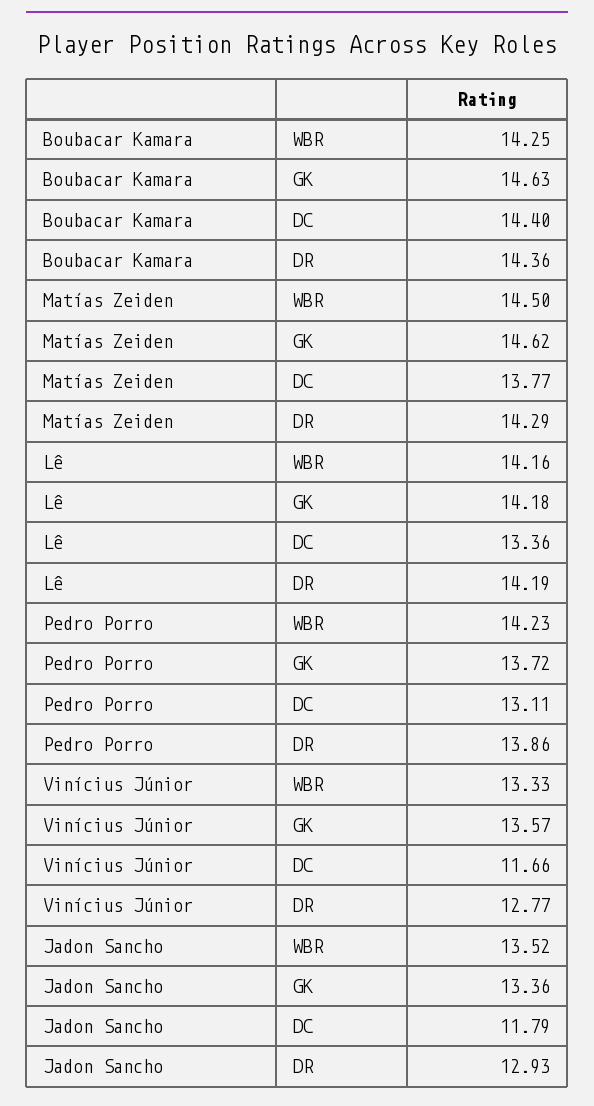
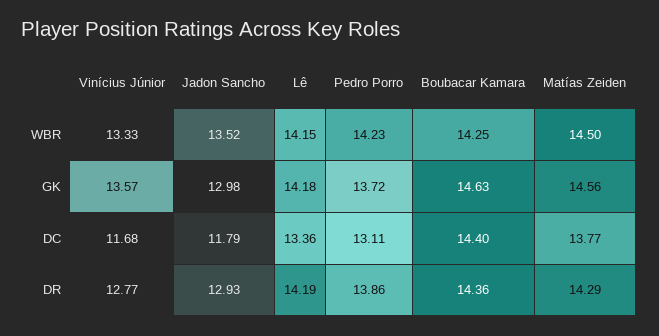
  {
    "Boubacar Kamara": {
      "WBR": 14.25,
      "GK": 14.63,
      "DC": 14.4,
      "DR": 14.36
    },
    "Matías Zeiden": {
      "WBR": 14.5,
-     "GK": 14.62,
+     "GK": 14.56,
      "DC": 13.77,
      "DR": 14.29
    },
    "Lê": {
-     "WBR": 14.16,
+     "WBR": 14.15,
      "GK": 14.18,
      "DC": 13.36,
      "DR": 14.19
    },
    "Pedro Porro": {
      "WBR": 14.23,
      "GK": 13.72,
      "DC": 13.11,
      "DR": 13.86
    },
    "Vinícius Júnior": {
      "WBR": 13.33,
      "GK": 13.57,
-     "DC": 11.66,
+     "DC": 11.68,
      "DR": 12.77
    },
    "Jadon Sancho": {
      "WBR": 13.52,
-     "GK": 13.36,
+     "GK": 12.98,
      "DC": 11.79,
      "DR": 12.93
    }
  }

